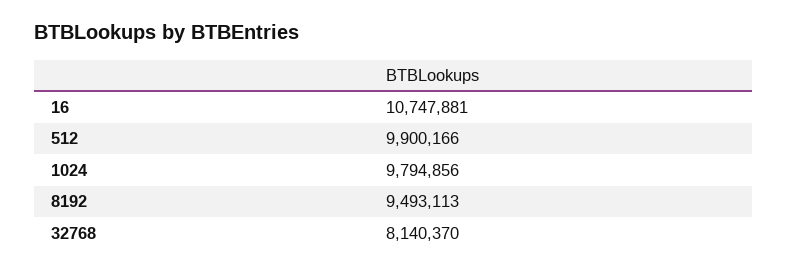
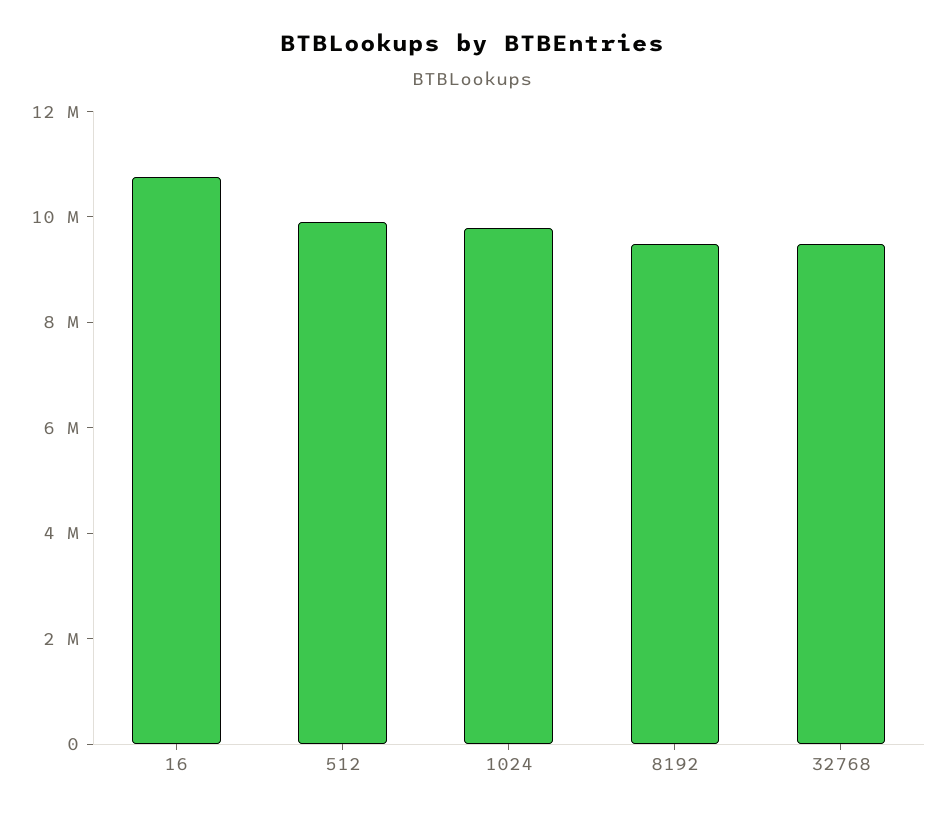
  {
    "16": 10747881,
    "512": 9900166,
    "1024": 9794856,
    "8192": 9493113,
-   "32768": 8140370
+   "32768": 9500000
  }

